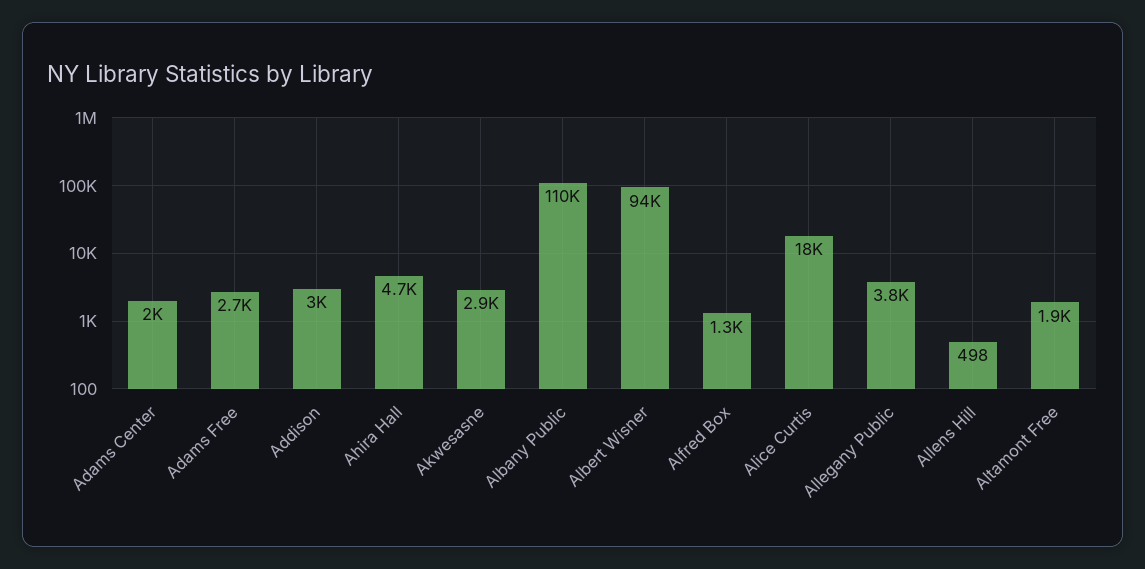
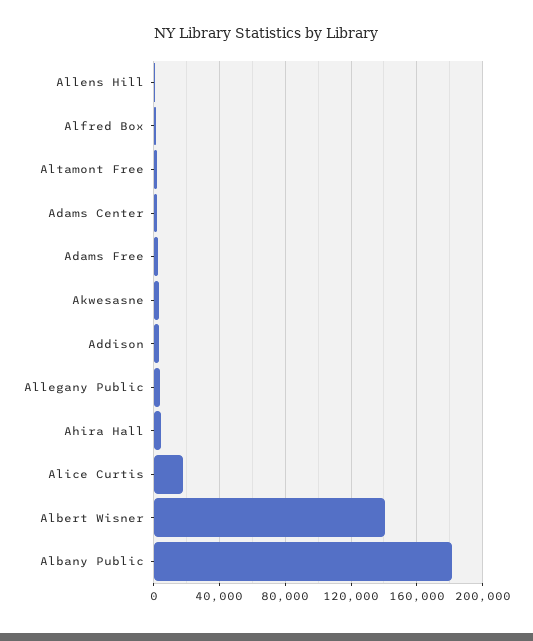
  {
    "Adams Center": 2000,
    "Adams Free": 2700,
    "Addison": 3000,
    "Ahira Hall": 4700,
    "Akwesasne": 2900,
-   "Albany Public": 110000,
+   "Albany Public": 180000,
-   "Albert Wisner": 94000,
+   "Albert Wisner": 140000,
    "Alfred Box": 1300,
    "Alice Curtis": 18000,
    "Allegany Public": 3800,
    "Allens Hill": 498,
    "Altamont Free": 1900
  }

